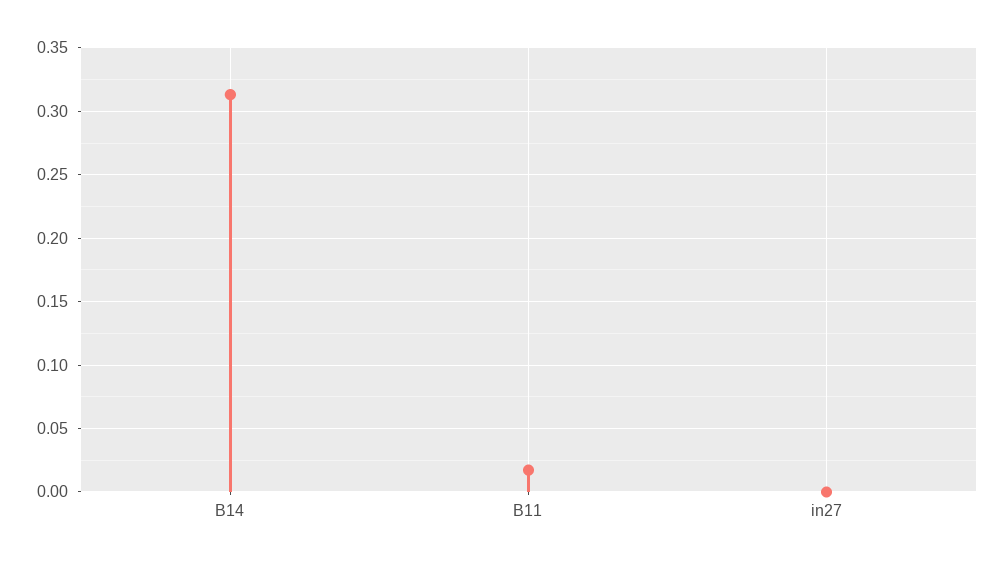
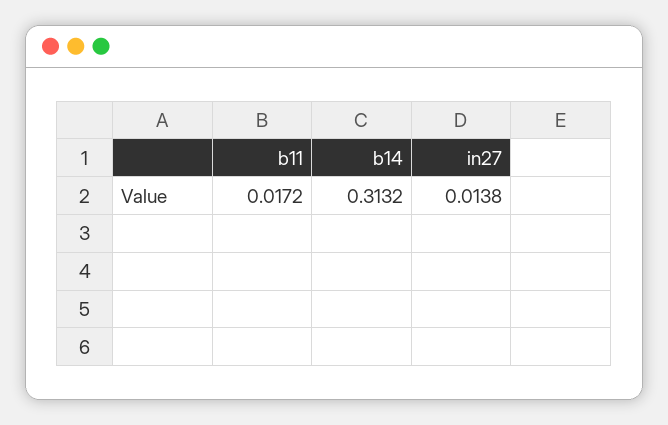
  {
    "B14": 0.3132,
    "B11": 0.0172,
-   "in27": 0
+   "in27": 0.0138
  }

